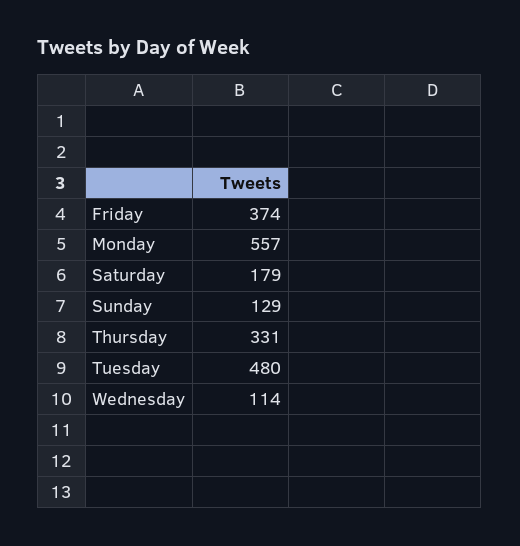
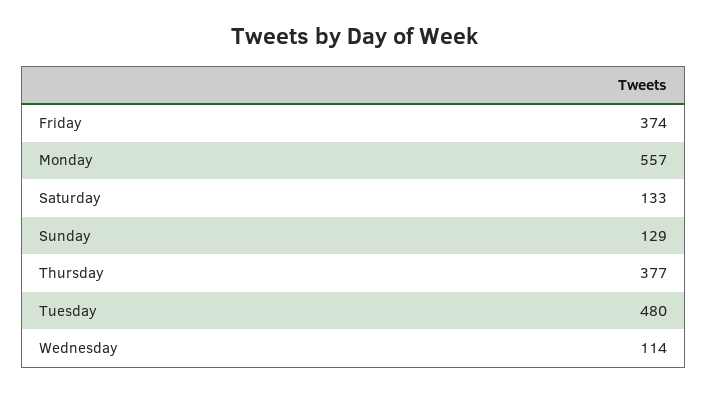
  {
    "Friday": 374,
    "Monday": 557,
-   "Saturday": 179,
+   "Saturday": 133,
    "Sunday": 129,
-   "Thursday": 331,
+   "Thursday": 377,
    "Tuesday": 480,
    "Wednesday": 114
  }

